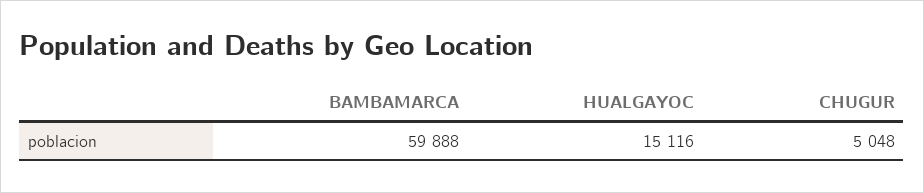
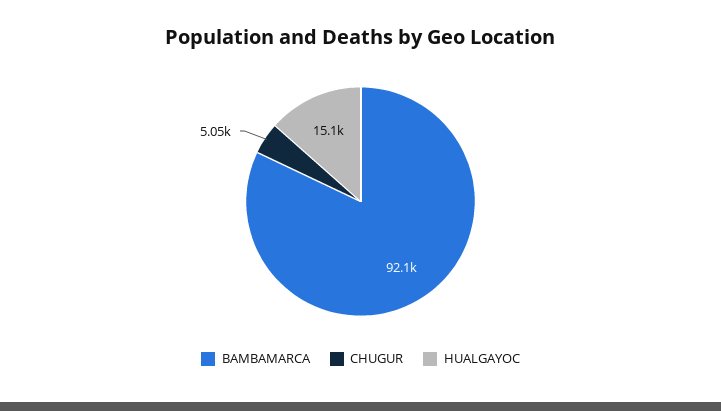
  {
-   "BAMBAMARCA": 59888,
+   "BAMBAMARCA": 92100,
    "HUALGAYOC": 15116,
    "CHUGUR": 5048
  }

